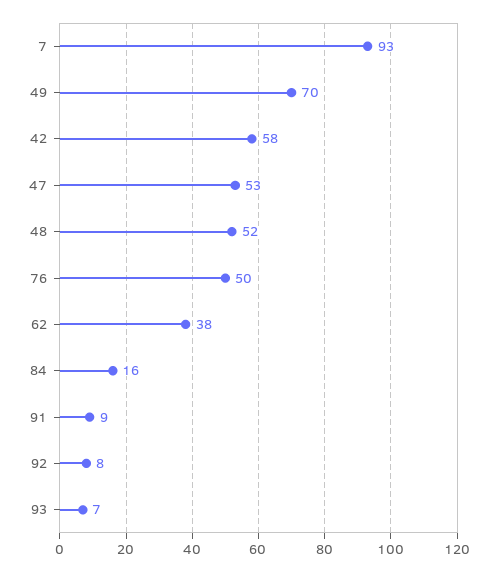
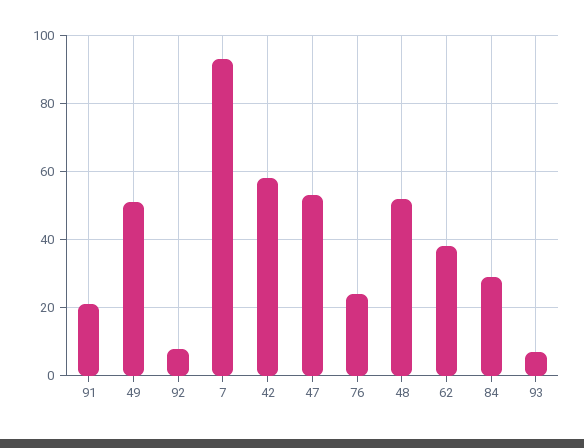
  {
    "7": 93,
-   "49": 70,
+   "49": 50,
    "42": 58,
    "47": 53,
    "48": 52,
-   "76": 50,
+   "76": 25,
    "62": 38,
-   "84": 16,
+   "84": 30,
-   "91": 9,
+   "91": 20,
    "92": 8,
    "93": 7
  }

